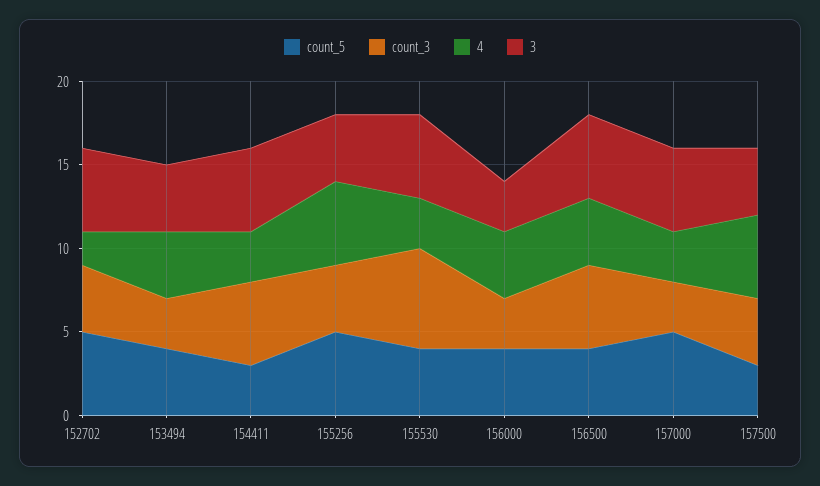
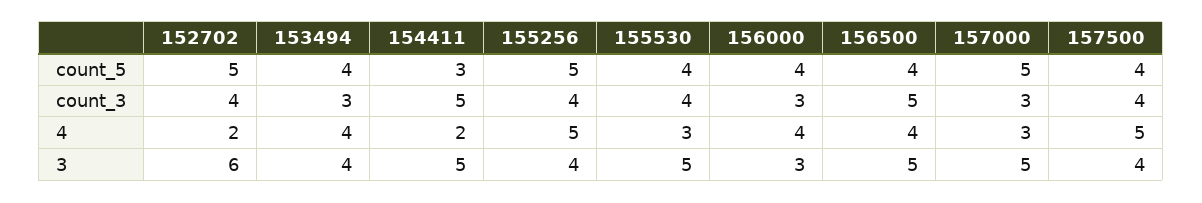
  {
    "count_5": {
      "152702": 5,
      "153494": 4,
      "154411": 3,
      "155256": 5,
      "155530": 4,
      "156000": 4,
      "156500": 4,
      "157000": 5,
-     "157500": 3
+     "157500": 4
    },
    "count_3": {
      "152702": 4,
      "153494": 3,
      "154411": 5,
      "155256": 4,
-     "155530": 6,
+     "155530": 4,
      "156000": 3,
      "156500": 5,
      "157000": 3,
      "157500": 4
    },
    "4": {
      "152702": 2,
      "153494": 4,
-     "154411": 3,
+     "154411": 2,
      "155256": 5,
      "155530": 3,
      "156000": 4,
      "156500": 4,
      "157000": 3,
      "157500": 5
    },
    "3": {
-     "152702": 5,
+     "152702": 6,
      "153494": 4,
      "154411": 5,
      "155256": 4,
      "155530": 5,
      "156000": 3,
      "156500": 5,
      "157000": 5,
      "157500": 4
    }
  }

